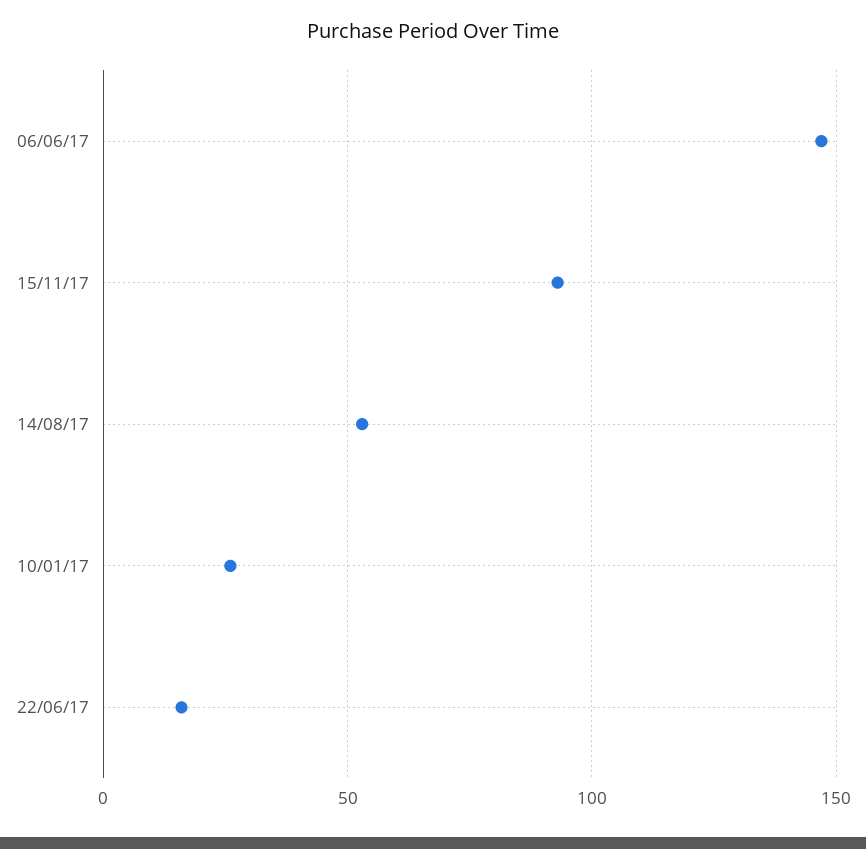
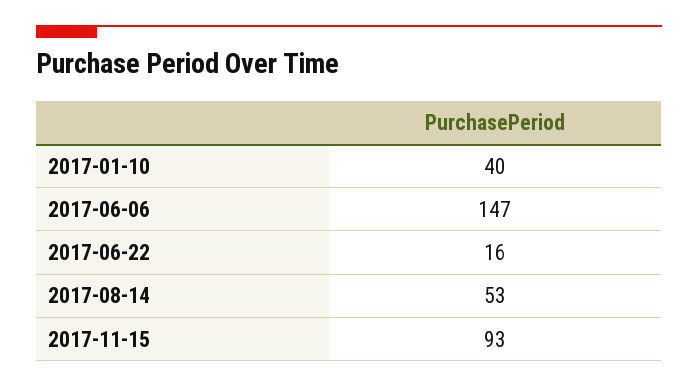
  {
    "06/06/17": 147,
    "15/11/17": 93,
    "14/08/17": 53,
-   "10/01/17": 25,
+   "10/01/17": 40,
    "22/06/17": 16
  }

